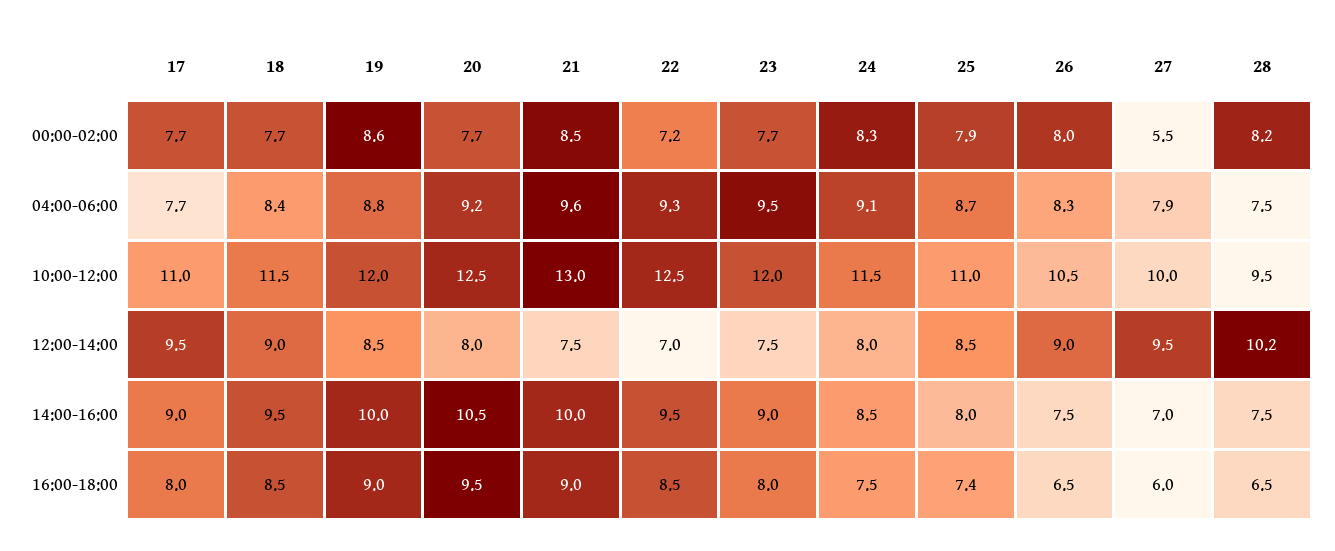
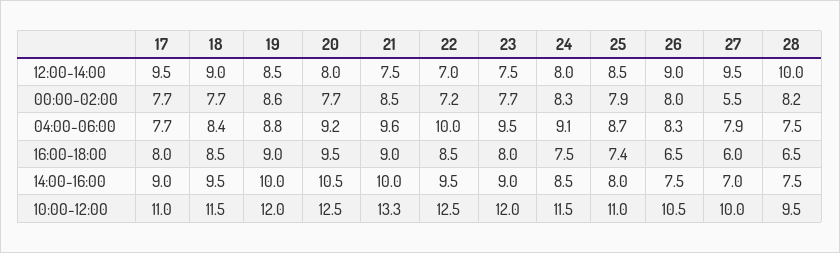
  {
    "17": {
      "00:00-02:00": 7.7,
      "04:00-06:00": 7.7,
      "10:00-12:00": 11,
      "12:00-14:00": 9.5,
      "14:00-16:00": 9,
      "16:00-18:00": 8
    },
    "18": {
      "00:00-02:00": 7.7,
      "04:00-06:00": 8.4,
      "10:00-12:00": 11.5,
      "12:00-14:00": 9,
      "14:00-16:00": 9.5,
      "16:00-18:00": 8.5
    },
    "19": {
      "00:00-02:00": 8.6,
      "04:00-06:00": 8.8,
      "10:00-12:00": 12,
      "12:00-14:00": 8.5,
      "14:00-16:00": 10,
      "16:00-18:00": 9
    },
    "20": {
      "00:00-02:00": 7.7,
      "04:00-06:00": 9.2,
      "10:00-12:00": 12.5,
      "12:00-14:00": 8,
      "14:00-16:00": 10.5,
      "16:00-18:00": 9.5
    },
    "21": {
      "00:00-02:00": 8.5,
      "04:00-06:00": 9.6,
-     "10:00-12:00": 13,
+     "10:00-12:00": 13.3,
      "12:00-14:00": 7.5,
      "14:00-16:00": 10,
      "16:00-18:00": 9
    },
    "22": {
      "00:00-02:00": 7.2,
-     "04:00-06:00": 9.3,
+     "04:00-06:00": 10,
      "10:00-12:00": 12.5,
      "12:00-14:00": 7,
      "14:00-16:00": 9.5,
      "16:00-18:00": 8.5
    },
    "23": {
      "00:00-02:00": 7.7,
      "04:00-06:00": 9.5,
      "10:00-12:00": 12,
      "12:00-14:00": 7.5,
      "14:00-16:00": 9,
      "16:00-18:00": 8
    },
    "24": {
      "00:00-02:00": 8.3,
      "04:00-06:00": 9.1,
      "10:00-12:00": 11.5,
      "12:00-14:00": 8,
      "14:00-16:00": 8.5,
      "16:00-18:00": 7.5
    },
    "25": {
      "00:00-02:00": 7.9,
      "04:00-06:00": 8.7,
      "10:00-12:00": 11,
      "12:00-14:00": 8.5,
      "14:00-16:00": 8,
      "16:00-18:00": 7.4
    },
    "26": {
      "00:00-02:00": 8,
      "04:00-06:00": 8.3,
      "10:00-12:00": 10.5,
      "12:00-14:00": 9,
      "14:00-16:00": 7.5,
      "16:00-18:00": 6.5
    },
    "27": {
      "00:00-02:00": 5.5,
      "04:00-06:00": 7.9,
      "10:00-12:00": 10,
      "12:00-14:00": 9.5,
      "14:00-16:00": 7,
      "16:00-18:00": 6
    },
    "28": {
      "00:00-02:00": 8.2,
      "04:00-06:00": 7.5,
      "10:00-12:00": 9.5,
-     "12:00-14:00": 10.2,
+     "12:00-14:00": 10,
      "14:00-16:00": 7.5,
      "16:00-18:00": 6.5
    }
  }

